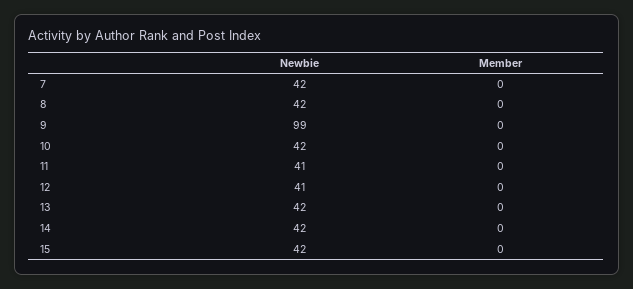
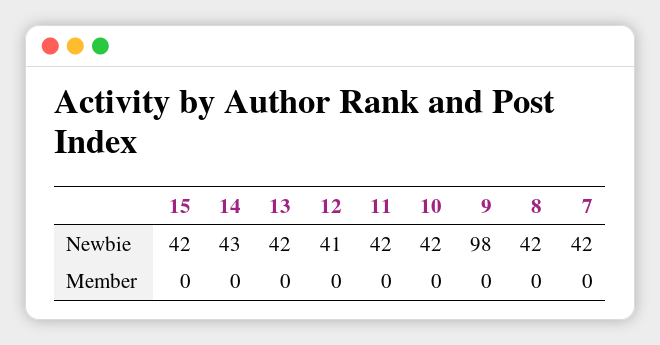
  {
    "Newbie": {
      "7": 42,
      "8": 42,
-     "9": 99,
+     "9": 98,
      "10": 42,
-     "11": 41,
+     "11": 42,
      "12": 41,
      "13": 42,
-     "14": 42,
+     "14": 43,
      "15": 42
    },
    "Member": {
      "7": 0,
      "8": 0,
      "9": 0,
      "10": 0,
      "11": 0,
      "12": 0,
      "13": 0,
      "14": 0,
      "15": 0
    }
  }

